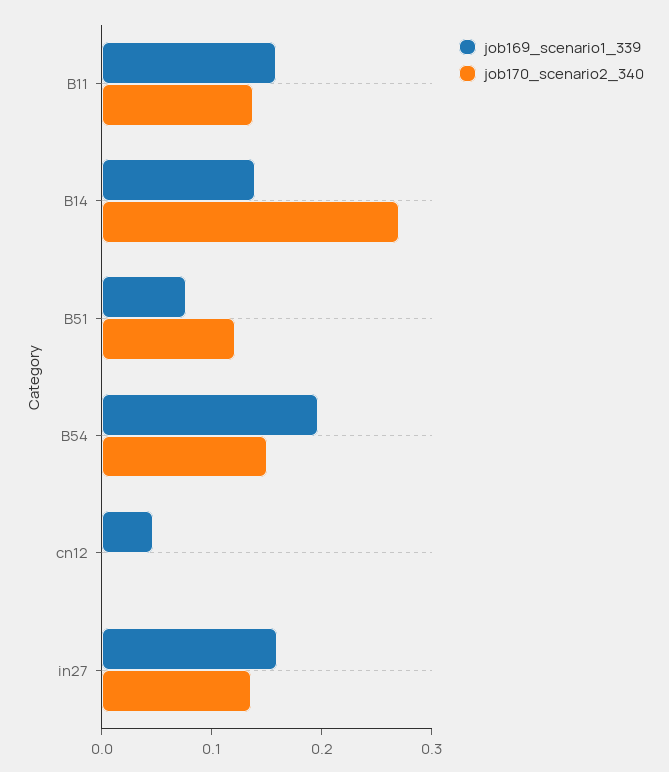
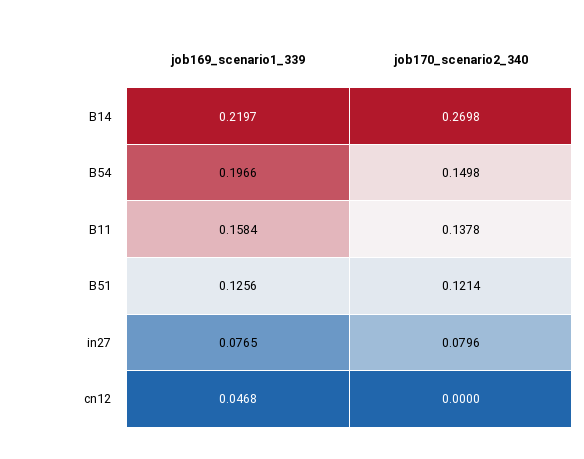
  {
    "job169_scenario1_339": {
      "B11": 0.1584,
-     "B14": 0.14,
+     "B14": 0.2197,
-     "B51": 0.08,
+     "B51": 0.1256,
      "B54": 0.1966,
      "cn12": 0.0468,
-     "in27": 0.16
+     "in27": 0.0765
    },
    "job170_scenario2_340": {
      "B11": 0.1378,
      "B14": 0.2698,
      "B51": 0.1214,
      "B54": 0.1498,
      "cn12": 0,
-     "in27": 0.14
+     "in27": 0.0796
    }
  }

